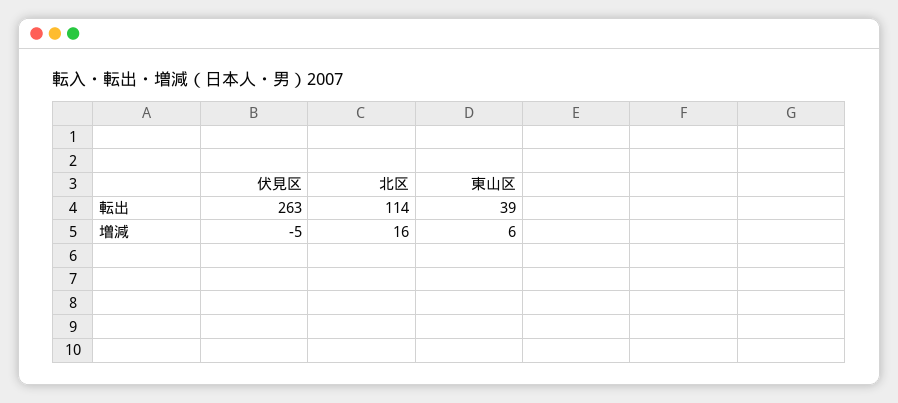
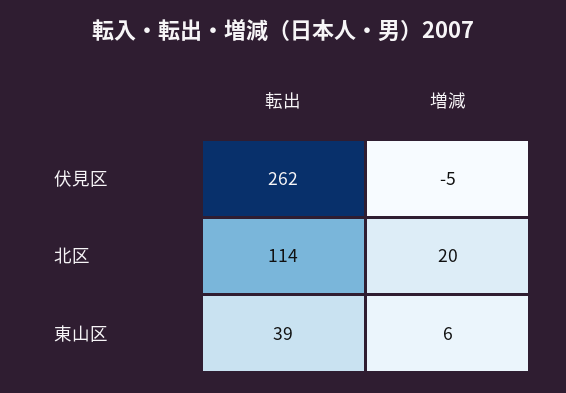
  {
    "伏見区": {
-     "転出": 263,
+     "転出": 262,
      "増減": -5
    },
    "北区": {
      "転出": 114,
-     "増減": 16
+     "増減": 20
    },
    "東山区": {
      "転出": 39,
      "増減": 6
    }
  }

